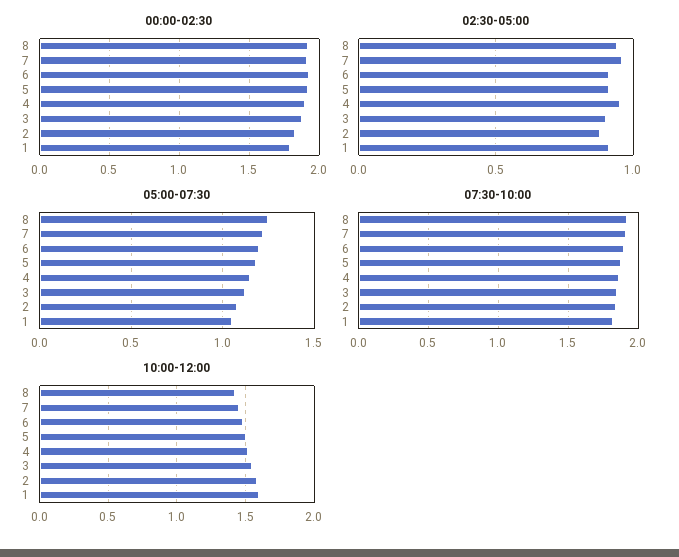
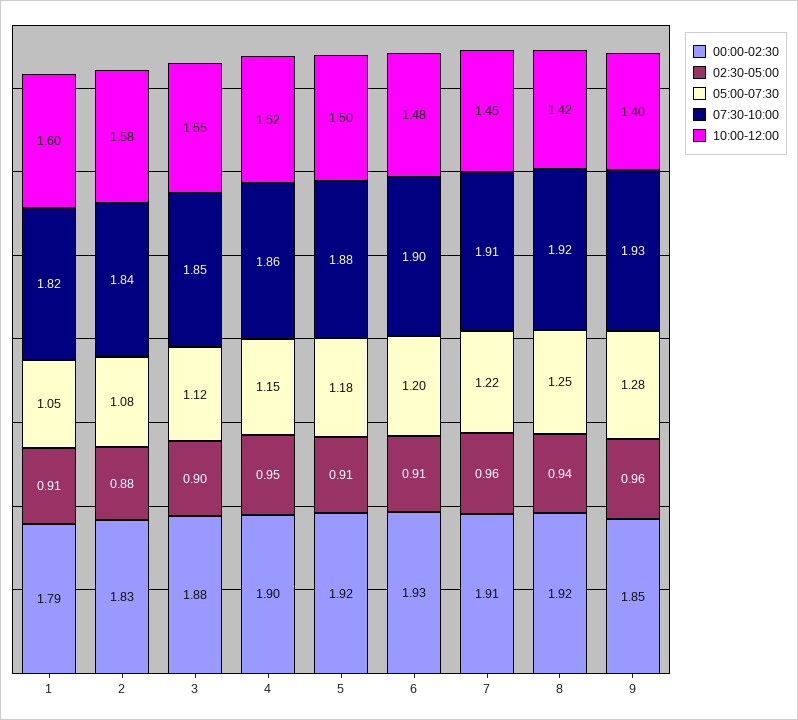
  {
    "00:00-02:30": {
      "8": 1.92,
      "7": 1.91,
      "6": 1.93,
      "5": 1.92,
      "4": 1.9,
      "3": 1.88,
      "2": 1.83,
-     "1": 1.79
+     "1": 1.79,
+     "9": 1.85
    },
    "02:30-05:00": {
      "8": 0.94,
      "7": 0.96,
      "6": 0.91,
      "5": 0.91,
      "4": 0.95,
      "3": 0.9,
      "2": 0.88,
-     "1": 0.91
+     "1": 0.91,
+     "9": 0.96
    },
    "05:00-07:30": {
      "8": 1.25,
      "7": 1.22,
      "6": 1.2,
      "5": 1.18,
      "4": 1.15,
      "3": 1.12,
      "2": 1.08,
-     "1": 1.05
+     "1": 1.05,
+     "9": 1.28
    },
    "07:30-10:00": {
      "8": 1.92,
      "7": 1.91,
      "6": 1.9,
      "5": 1.88,
      "4": 1.86,
      "3": 1.85,
      "2": 1.84,
-     "1": 1.82
+     "1": 1.82,
+     "9": 1.93
    },
    "10:00-12:00": {
      "8": 1.42,
      "7": 1.45,
      "6": 1.48,
      "5": 1.5,
      "4": 1.52,
      "3": 1.55,
      "2": 1.58,
-     "1": 1.6
+     "1": 1.6,
+     "9": 1.4
    }
  }

